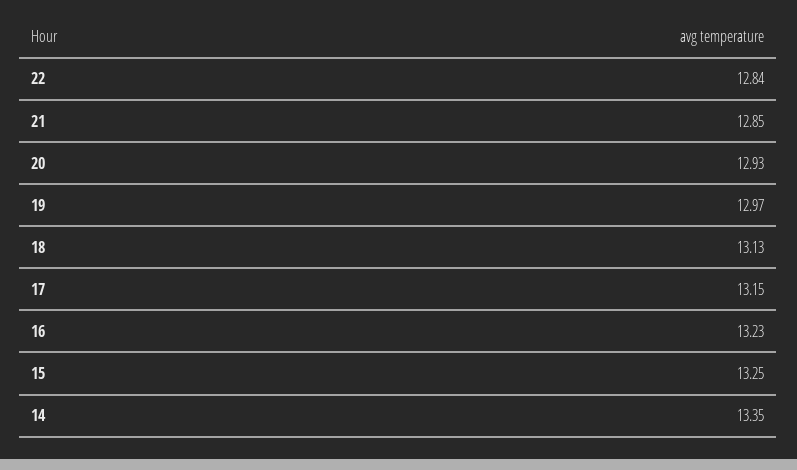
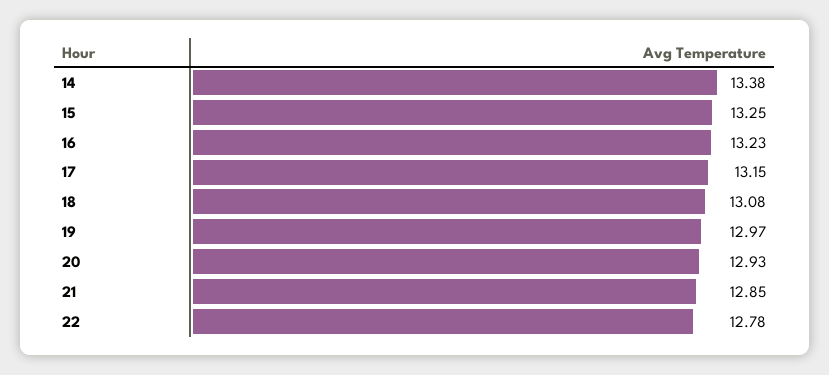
  {
-   "22": 12.84,
+   "22": 12.78,
    "21": 12.85,
    "20": 12.93,
    "19": 12.97,
-   "18": 13.13,
+   "18": 13.08,
    "17": 13.15,
    "16": 13.23,
    "15": 13.25,
-   "14": 13.35
+   "14": 13.38
  }

